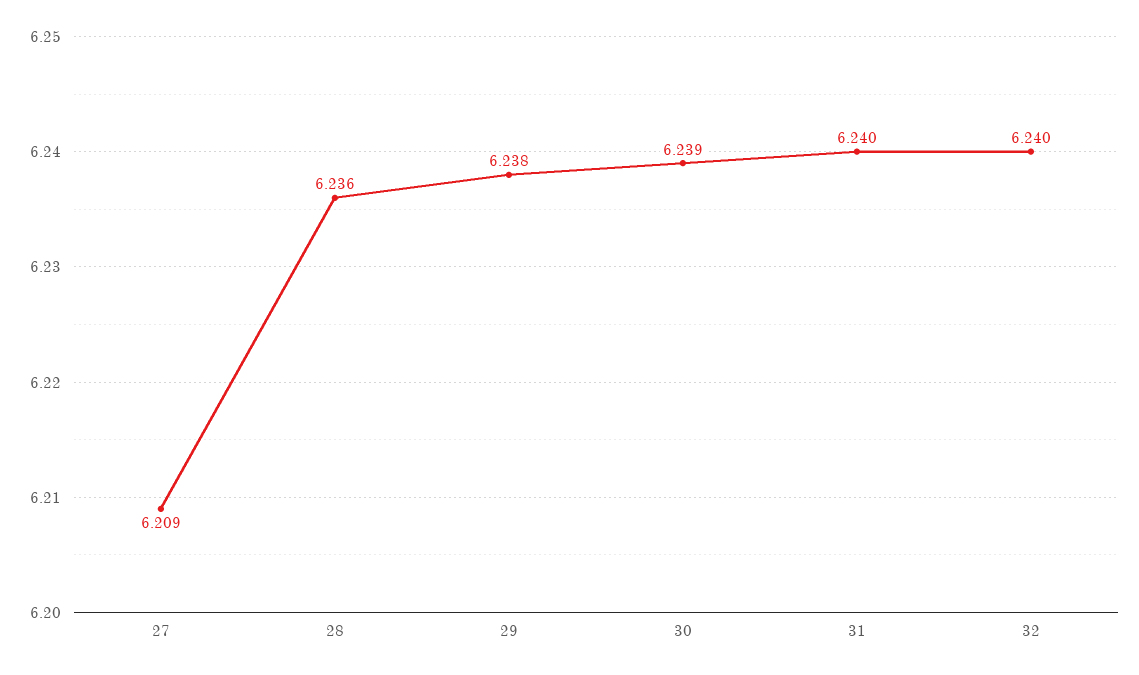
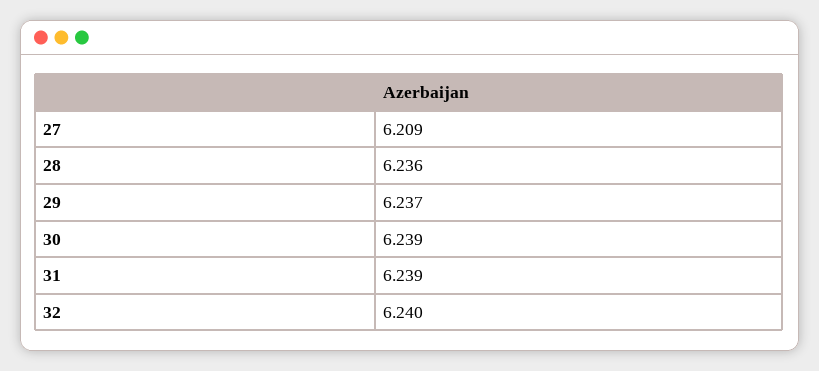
  {
    "27": 6.209,
    "28": 6.236,
-   "29": 6.238,
+   "29": 6.237,
    "30": 6.239,
-   "31": 6.24,
+   "31": 6.239,
    "32": 6.24
  }

